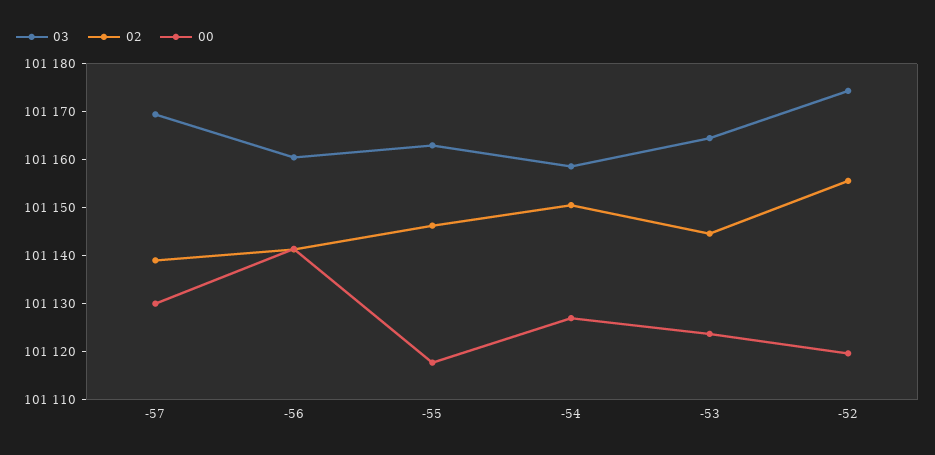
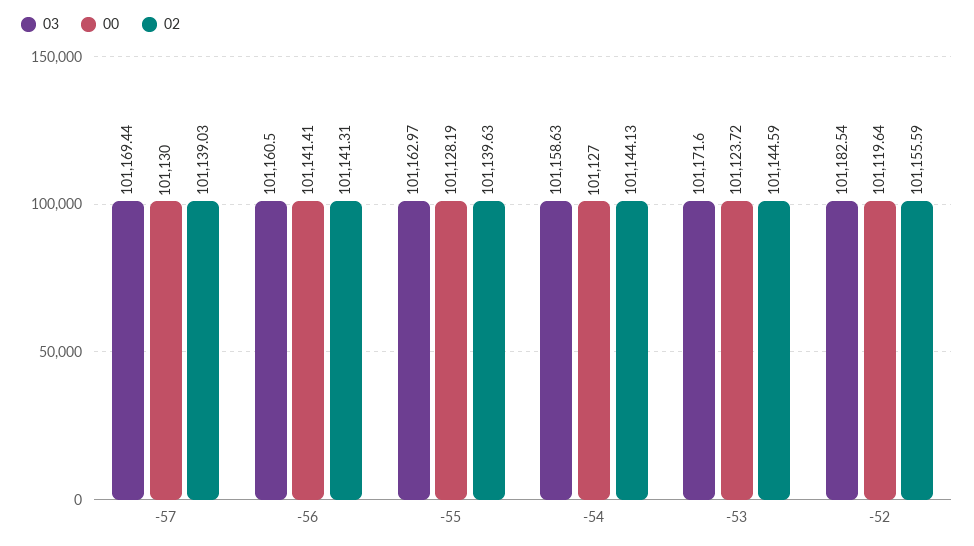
  {
    "03": {
      "-57": 101169.44,
      "-56": 101160.5,
      "-55": 101162.97,
      "-54": 101158.63,
-     "-53": 101164,
+     "-53": 101171.6,
-     "-52": 101174
+     "-52": 101182.54
    },
    "02": {
      "-57": 101139.03,
      "-56": 101141.31,
-     "-55": 101146,
+     "-55": 101139.63,
-     "-54": 101150,
+     "-54": 101144.13,
      "-53": 101144.59,
      "-52": 101155.59
    },
    "00": {
      "-57": 101130,
      "-56": 101141.41,
-     "-55": 101118,
+     "-55": 101128.19,
      "-54": 101127,
      "-53": 101123.72,
      "-52": 101119.64
    }
  }

